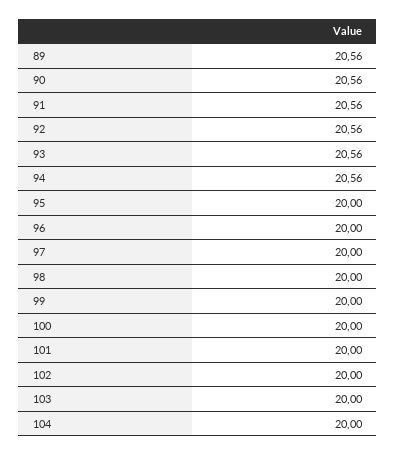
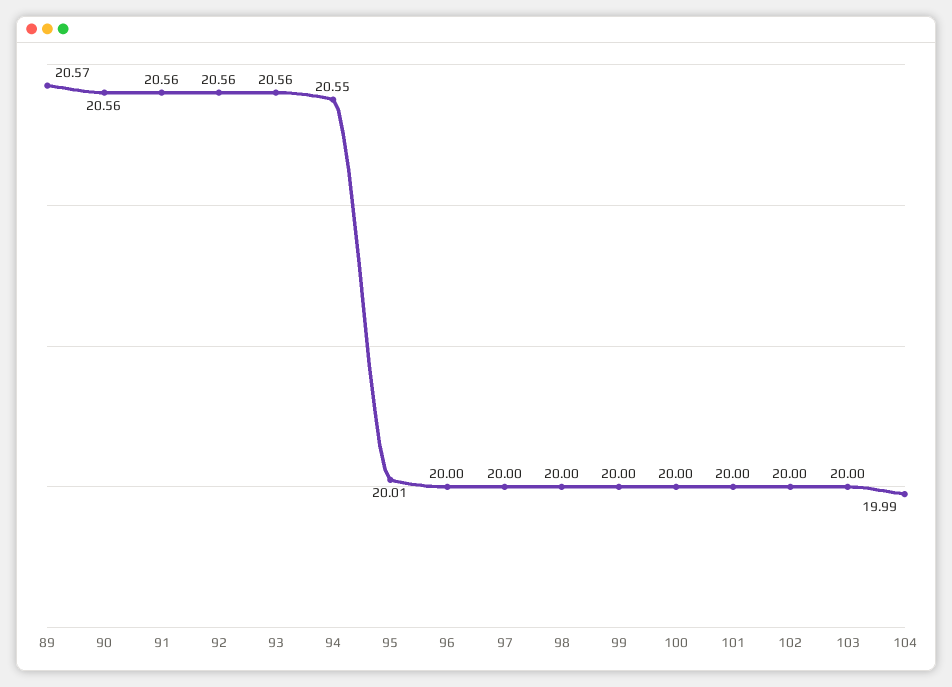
  {
-   "89": 20.56,
+   "89": 20.57,
    "90": 20.56,
    "91": 20.56,
    "92": 20.56,
    "93": 20.56,
-   "94": 20.56,
+   "94": 20.55,
-   "95": 20,
+   "95": 20.01,
    "96": 20,
    "97": 20,
    "98": 20,
    "99": 20,
    "100": 20,
    "101": 20,
    "102": 20,
    "103": 20,
-   "104": 20
+   "104": 19.99
  }

